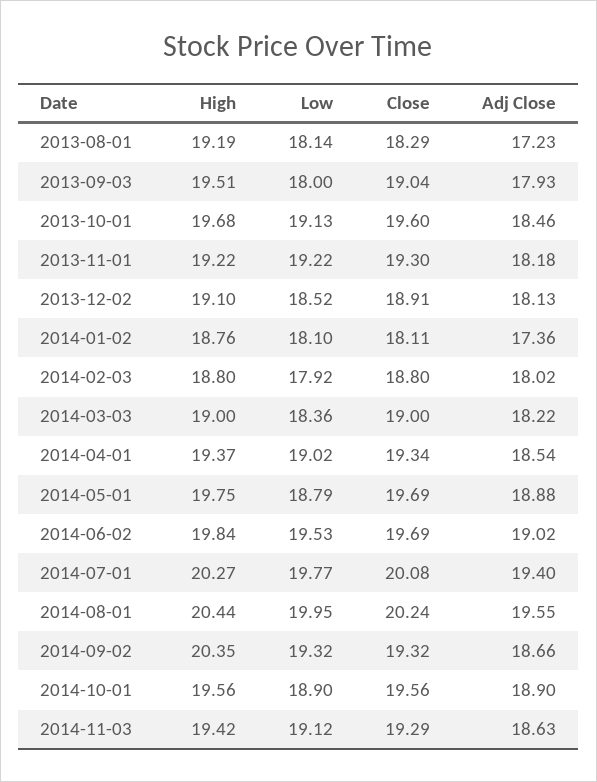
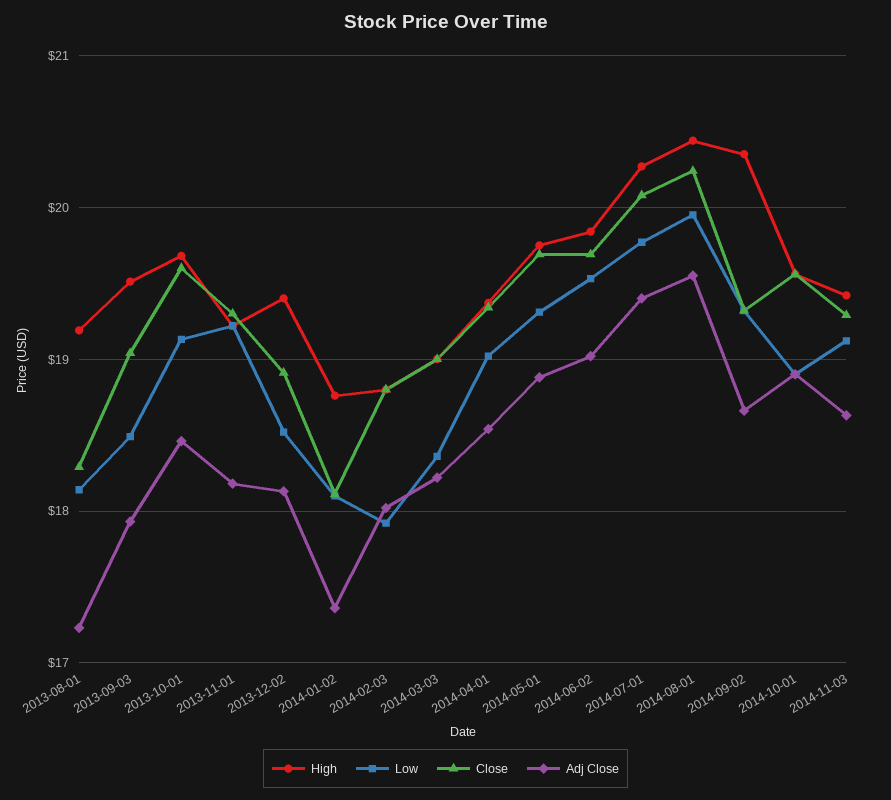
  {
    "High": {
      "2013-08-01": 19.19,
      "2013-09-03": 19.51,
      "2013-10-01": 19.68,
      "2013-11-01": 19.22,
-     "2013-12-02": 19.1,
+     "2013-12-02": 19.4,
      "2014-01-02": 18.76,
      "2014-02-03": 18.8,
      "2014-03-03": 19,
      "2014-04-01": 19.37,
      "2014-05-01": 19.75,
      "2014-06-02": 19.84,
      "2014-07-01": 20.27,
      "2014-08-01": 20.44,
      "2014-09-02": 20.35,
      "2014-10-01": 19.56,
      "2014-11-03": 19.42
    },
    "Low": {
      "2013-08-01": 18.14,
-     "2013-09-03": 18,
+     "2013-09-03": 18.5,
      "2013-10-01": 19.13,
      "2013-11-01": 19.22,
      "2013-12-02": 18.52,
      "2014-01-02": 18.1,
      "2014-02-03": 17.92,
      "2014-03-03": 18.36,
      "2014-04-01": 19.02,
-     "2014-05-01": 18.79,
+     "2014-05-01": 19.3,
      "2014-06-02": 19.53,
      "2014-07-01": 19.77,
      "2014-08-01": 19.95,
      "2014-09-02": 19.32,
      "2014-10-01": 18.9,
      "2014-11-03": 19.12
    },
    "Close": {
      "2013-08-01": 18.29,
      "2013-09-03": 19.04,
      "2013-10-01": 19.6,
      "2013-11-01": 19.3,
      "2013-12-02": 18.91,
      "2014-01-02": 18.11,
      "2014-02-03": 18.8,
      "2014-03-03": 19,
      "2014-04-01": 19.34,
      "2014-05-01": 19.69,
      "2014-06-02": 19.69,
      "2014-07-01": 20.08,
      "2014-08-01": 20.24,
      "2014-09-02": 19.32,
      "2014-10-01": 19.56,
      "2014-11-03": 19.29
    },
    "Adj Close": {
      "2013-08-01": 17.23,
      "2013-09-03": 17.93,
      "2013-10-01": 18.46,
      "2013-11-01": 18.18,
      "2013-12-02": 18.13,
      "2014-01-02": 17.36,
      "2014-02-03": 18.02,
      "2014-03-03": 18.22,
      "2014-04-01": 18.54,
      "2014-05-01": 18.88,
      "2014-06-02": 19.02,
      "2014-07-01": 19.4,
      "2014-08-01": 19.55,
      "2014-09-02": 18.66,
      "2014-10-01": 18.9,
      "2014-11-03": 18.63
    }
  }

